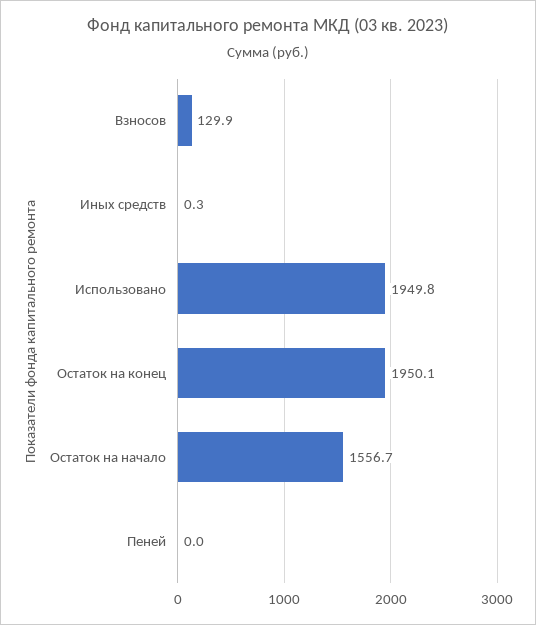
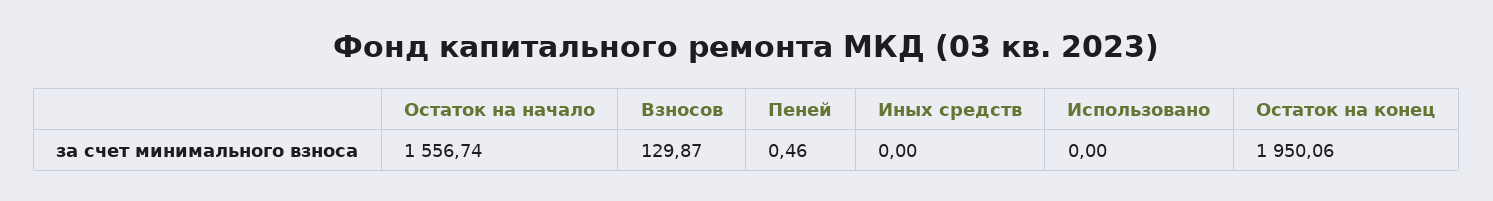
  {
    "Взносов": 129.87,
-   "Иных средств": 0.3,
+   "Иных средств": 0,
-   "Использовано": 1949.8,
+   "Использовано": 0,
    "Остаток на конец": 1950.06,
    "Остаток на начало": 1556.74,
-   "Пеней": 0
+   "Пеней": 0.46
  }

